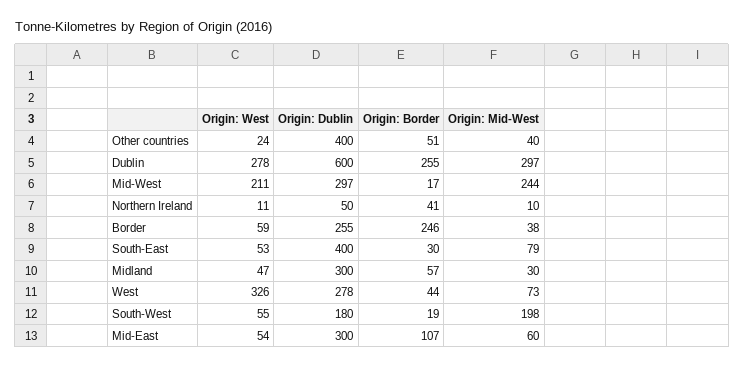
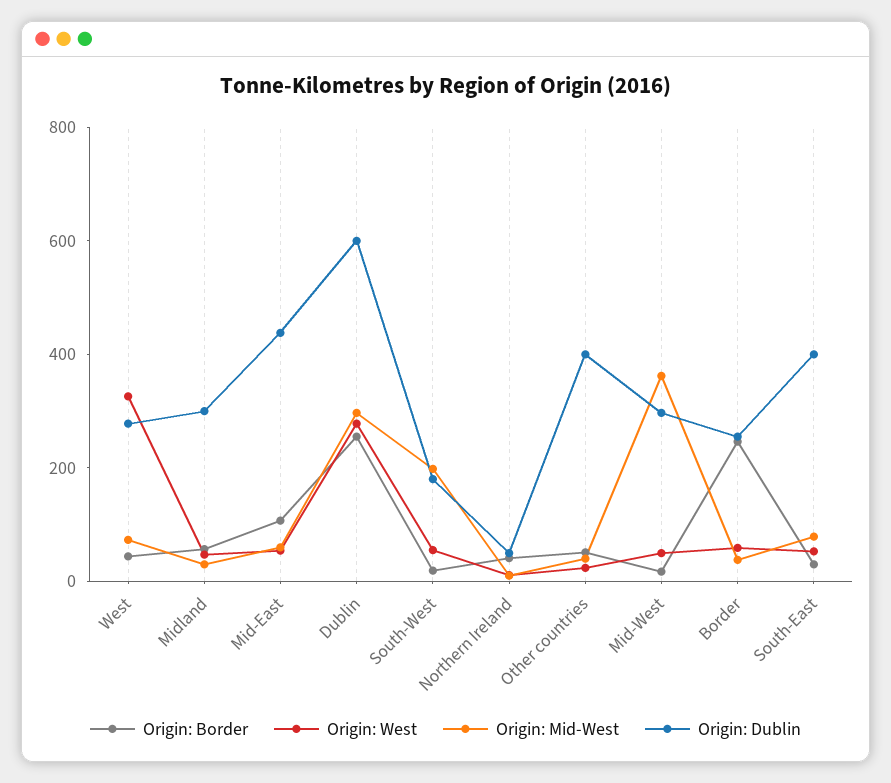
  {
    "Origin: West": {
      "Other countries": 24,
      "Dublin": 278,
-     "Mid-West": 211,
+     "Mid-West": 50,
      "Northern Ireland": 11,
      "Border": 59,
      "South-East": 53,
      "Midland": 47,
      "West": 326,
      "South-West": 55,
      "Mid-East": 54
    },
    "Origin: Dublin": {
      "Other countries": 400,
      "Dublin": 600,
      "Mid-West": 297,
      "Northern Ireland": 50,
      "Border": 255,
      "South-East": 400,
      "Midland": 300,
      "West": 278,
      "South-West": 180,
-     "Mid-East": 300
+     "Mid-East": 450
    },
    "Origin: Border": {
      "Other countries": 51,
      "Dublin": 255,
      "Mid-West": 17,
      "Northern Ireland": 41,
      "Border": 246,
      "South-East": 30,
      "Midland": 57,
      "West": 44,
      "South-West": 19,
      "Mid-East": 107
    },
    "Origin: Mid-West": {
      "Other countries": 40,
      "Dublin": 297,
-     "Mid-West": 244,
+     "Mid-West": 350,
      "Northern Ireland": 10,
      "Border": 38,
      "South-East": 79,
      "Midland": 30,
      "West": 73,
      "South-West": 198,
      "Mid-East": 60
    }
  }

